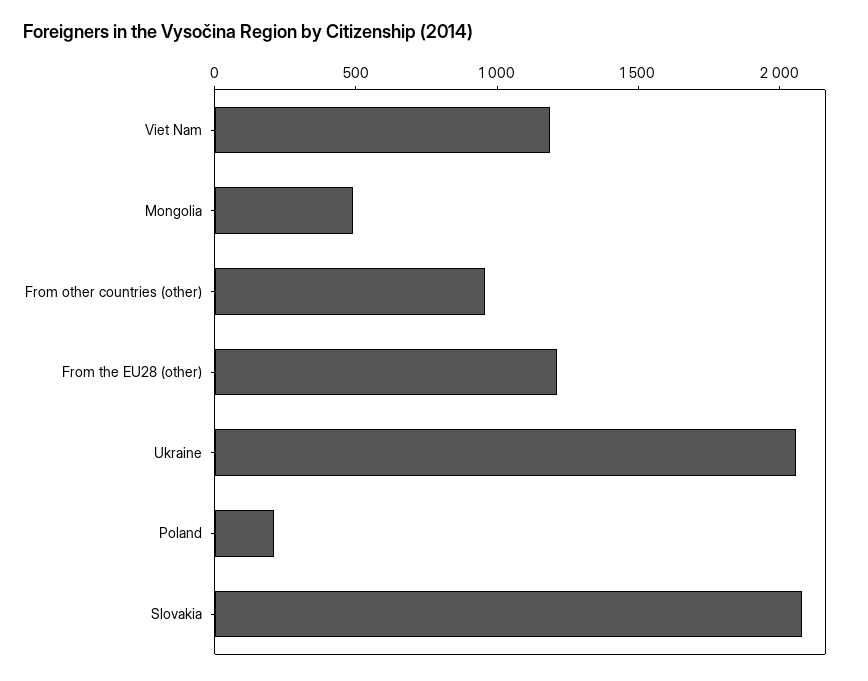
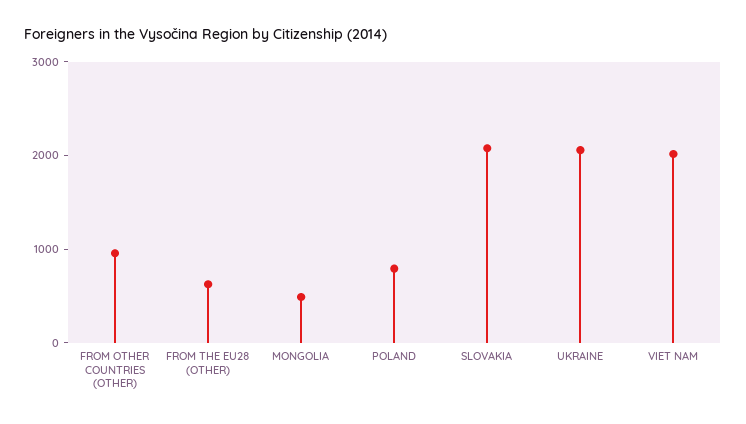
  {
-   "Viet Nam": 1200,
+   "Viet Nam": 2000,
    "Mongolia": 500,
    "From other countries (other)": 1000,
-   "From the EU28 (other)": 1200,
+   "From the EU28 (other)": 600,
    "Ukraine": 2100,
-   "Poland": 200,
+   "Poland": 800,
    "Slovakia": 2100
  }

